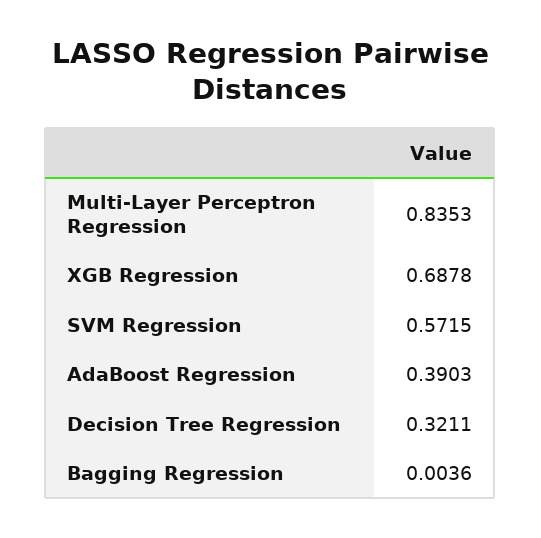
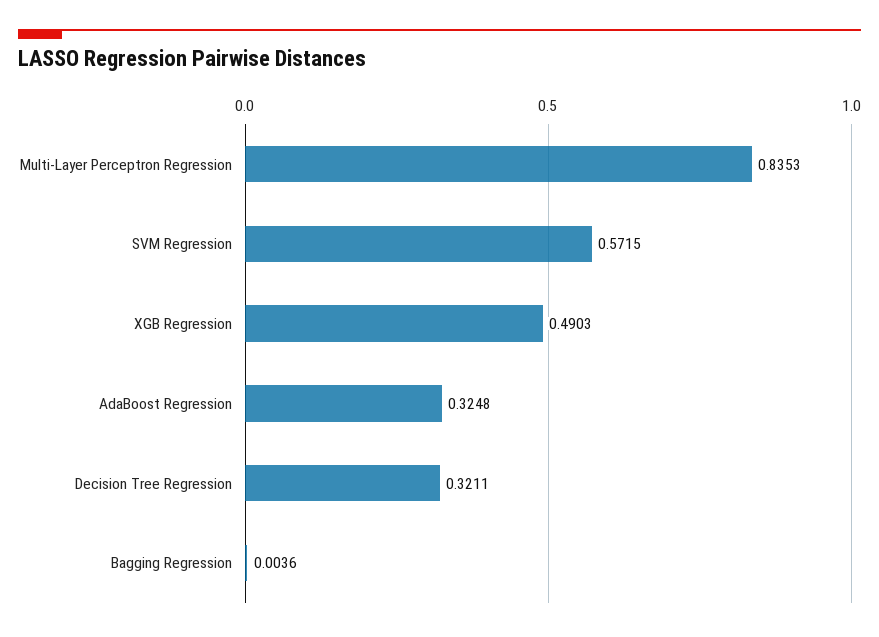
  {
    "Multi-Layer Perceptron Regression": 0.8353,
-   "XGB Regression": 0.6878,
+   "XGB Regression": 0.4903,
    "SVM Regression": 0.5715,
-   "AdaBoost Regression": 0.3903,
+   "AdaBoost Regression": 0.3248,
    "Decision Tree Regression": 0.3211,
    "Bagging Regression": 0.0036
  }

